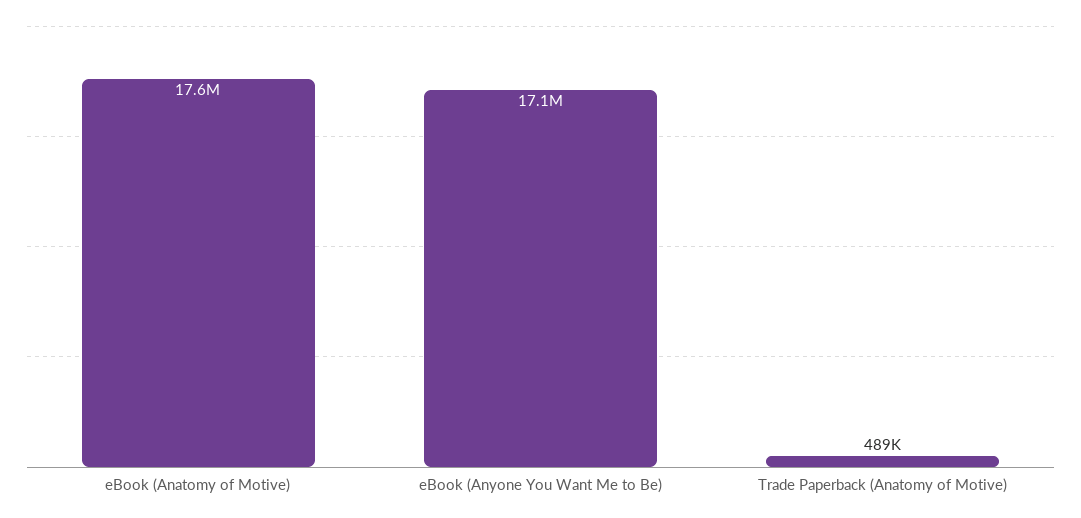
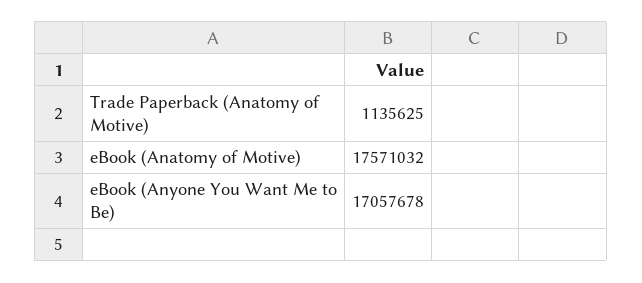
  {
    "eBook (Anatomy of Motive)": 17571032,
    "eBook (Anyone You Want Me to Be)": 17057678,
-   "Trade Paperback (Anatomy of Motive)": 489000
+   "Trade Paperback (Anatomy of Motive)": 1135625
  }

